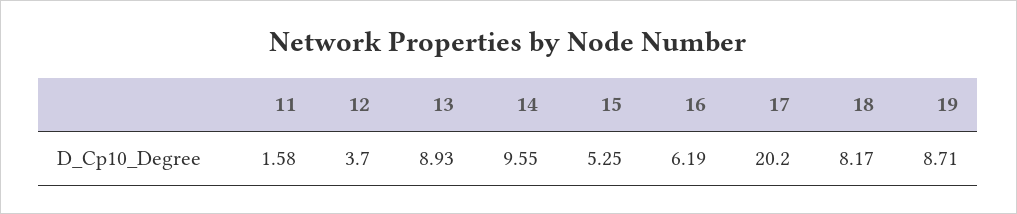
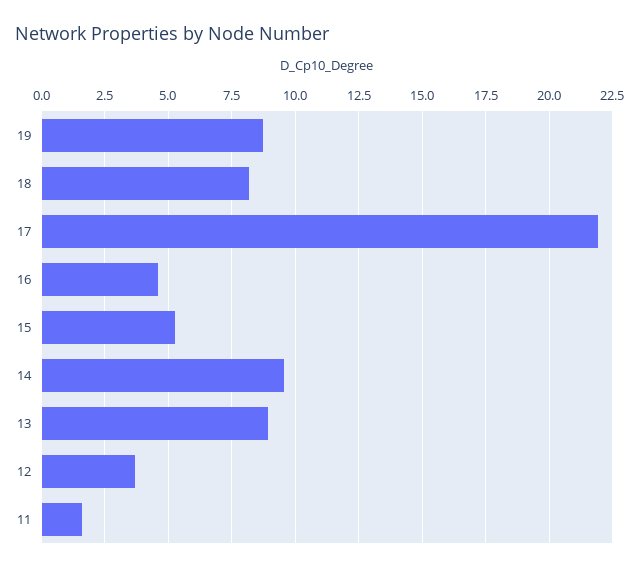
  {
    "11": 1.58,
    "12": 3.7,
    "13": 8.93,
    "14": 9.55,
    "15": 5.25,
-   "16": 6.19,
+   "16": 4.5,
-   "17": 20.2,
+   "17": 22,
    "18": 8.17,
    "19": 8.71
  }

